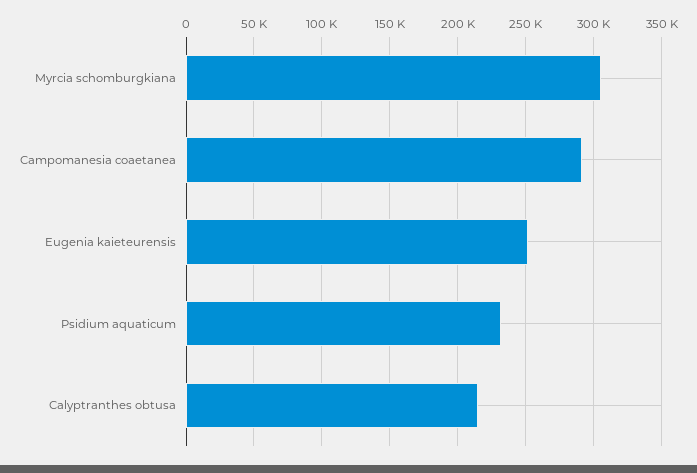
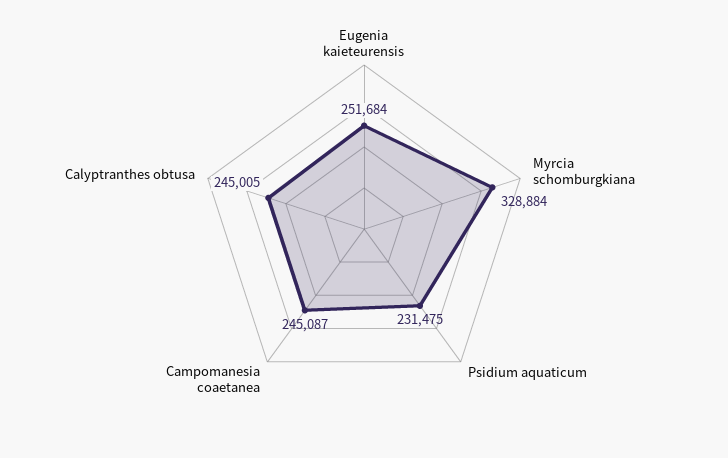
  {
-   "Myrcia schomburgkiana": 305000,
+   "Myrcia schomburgkiana": 328884,
-   "Campomanesia coaetanea": 290000,
+   "Campomanesia coaetanea": 245087,
    "Eugenia kaieteurensis": 251684,
    "Psidium aquaticum": 231475,
-   "Calyptranthes obtusa": 215000
+   "Calyptranthes obtusa": 245005
  }

